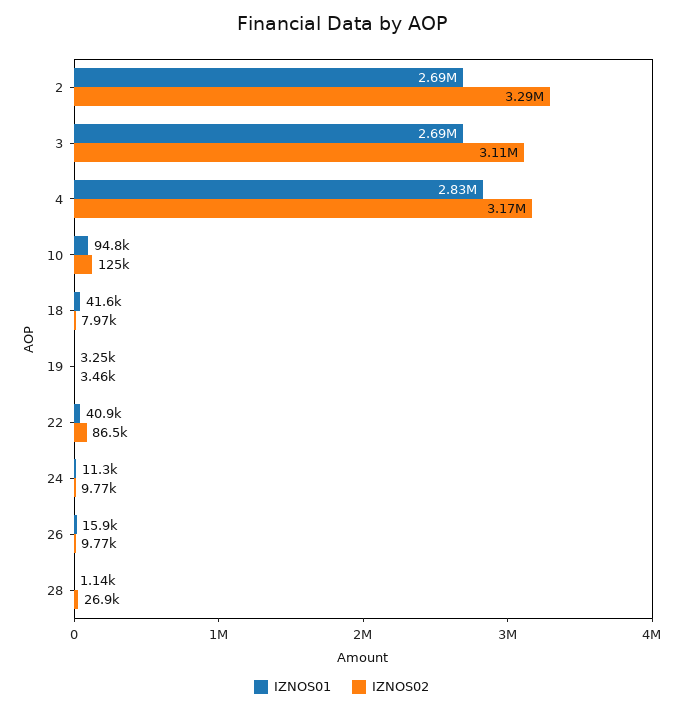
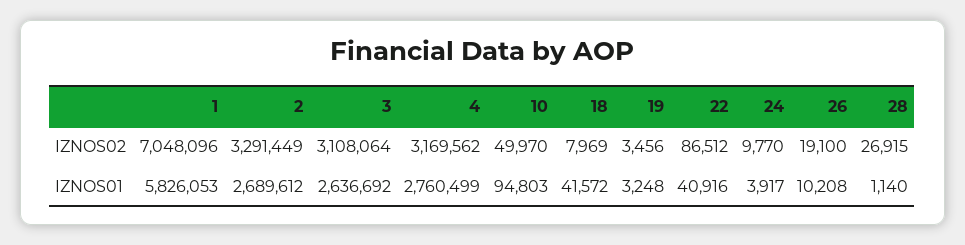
  {
    "IZNOS01": {
      "2": 2689612,
-     "3": 2690000,
+     "3": 2636692,
-     "4": 2830000,
+     "4": 2760499,
      "10": 94803,
      "18": 41572,
      "19": 3248,
      "22": 40916,
-     "24": 11300,
+     "24": 3917,
-     "26": 15900,
+     "26": 10208,
-     "28": 1140
+     "28": 1140,
+     "1": 5826053
    },
    "IZNOS02": {
      "2": 3291449,
      "3": 3108064,
      "4": 3169562,
-     "10": 125000,
+     "10": 49970,
      "18": 7969,
      "19": 3456,
      "22": 86512,
      "24": 9770,
-     "26": 9770,
+     "26": 19100,
-     "28": 26915
+     "28": 26915,
+     "1": 7048096
    }
  }

